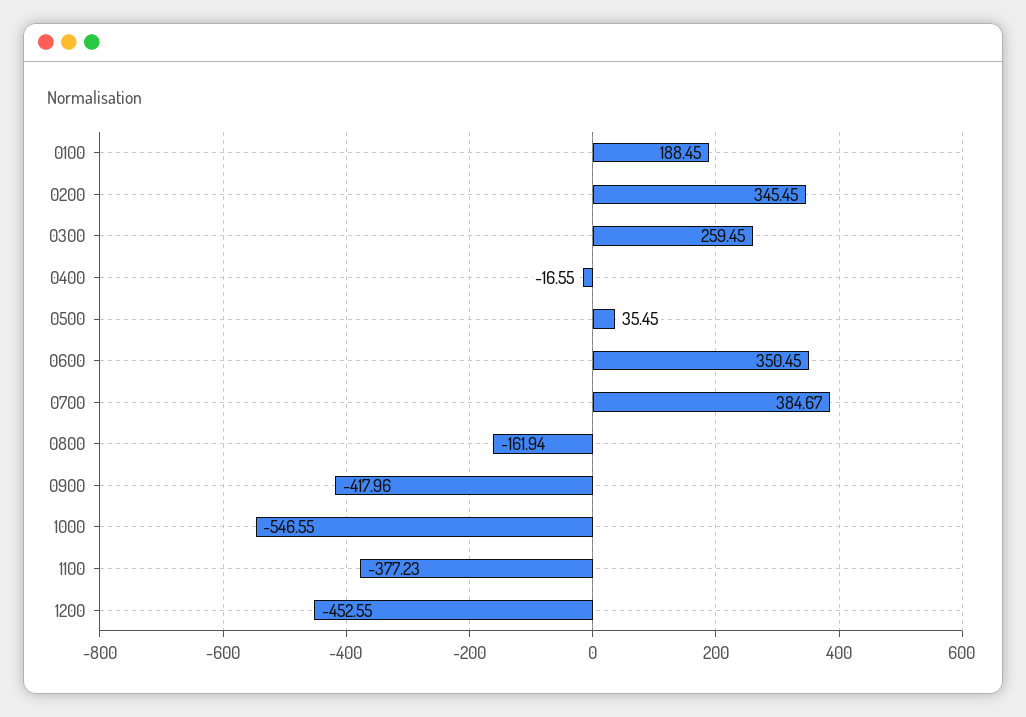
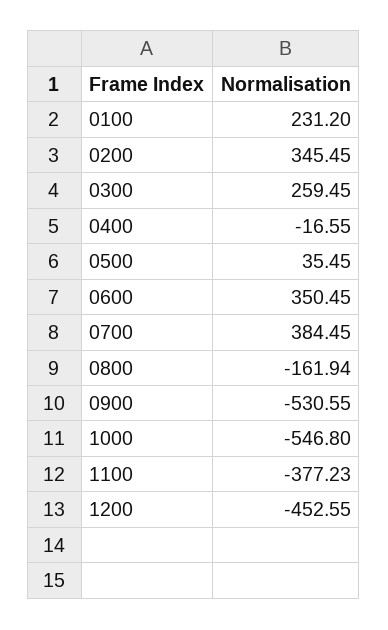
  {
-   "0100": 188.45,
+   "0100": 231.2,
    "0200": 345.45,
    "0300": 259.45,
    "0400": -16.55,
    "0500": 35.45,
    "0600": 350.45,
-   "0700": 384.67,
+   "0700": 384.45,
    "0800": -161.94,
-   "0900": -417.96,
+   "0900": -530.55,
-   "1000": -546.55,
+   "1000": -546.8,
    "1100": -377.23,
    "1200": -452.55
  }

